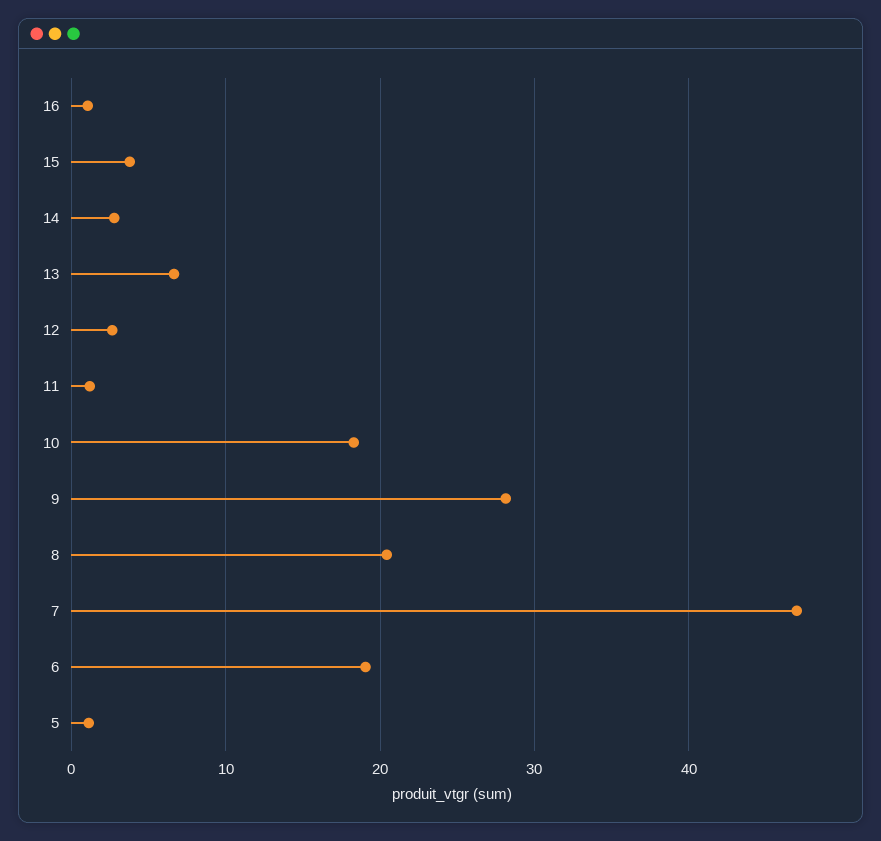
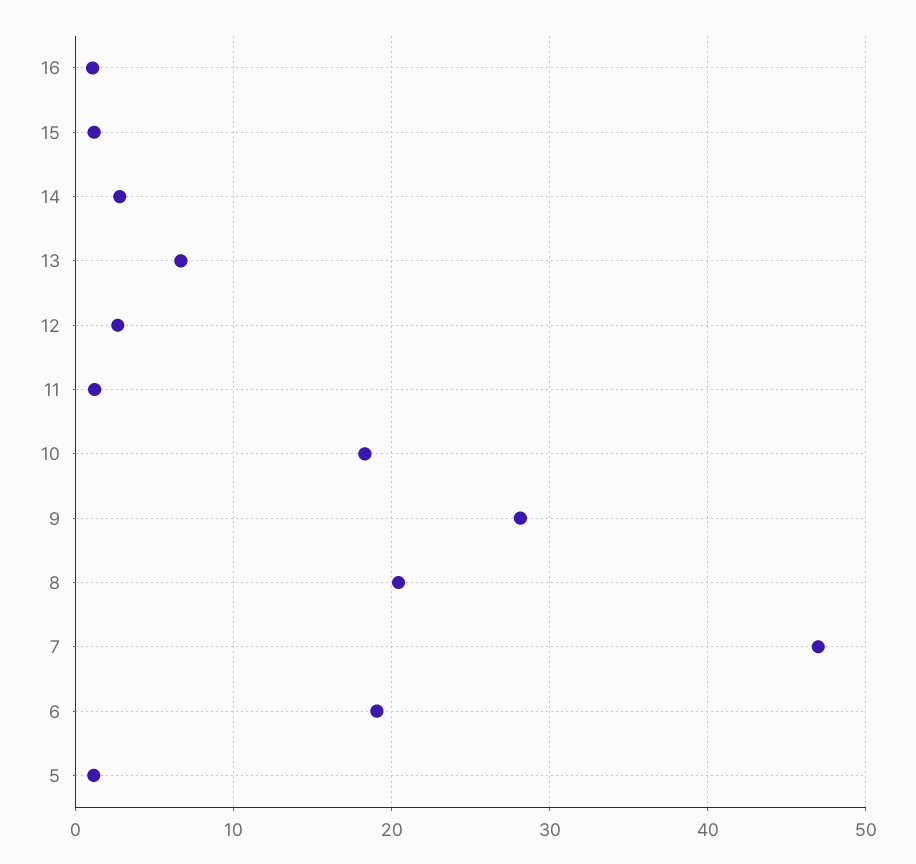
  {
    "16": 1,
-   "15": 4,
+   "15": 1,
    "14": 3,
    "13": 7,
    "12": 3,
    "11": 1,
    "10": 18,
    "9": 28,
    "8": 20,
    "7": 47,
    "6": 19,
    "5": 1
  }

